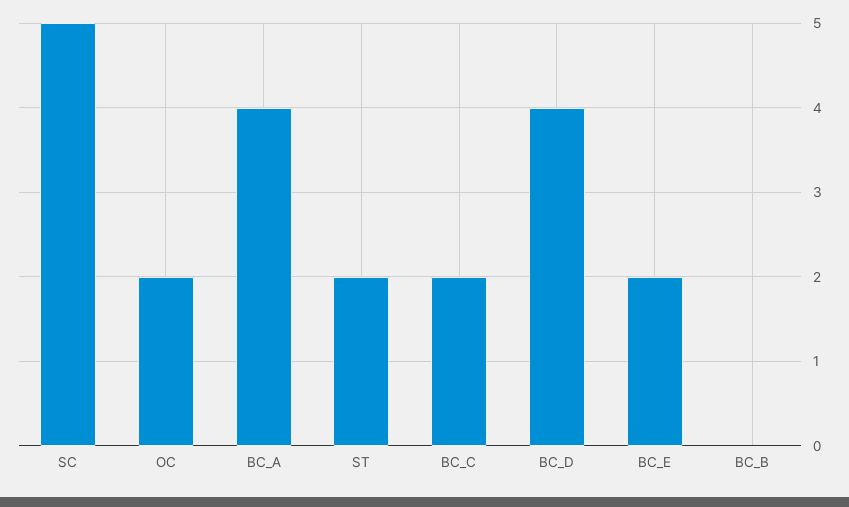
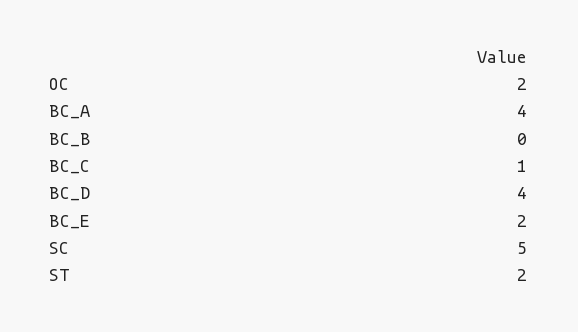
  {
    "SC": 5,
    "OC": 2,
    "BC_A": 4,
    "ST": 2,
-   "BC_C": 2,
+   "BC_C": 1,
    "BC_D": 4,
    "BC_E": 2,
    "BC_B": 0
  }

